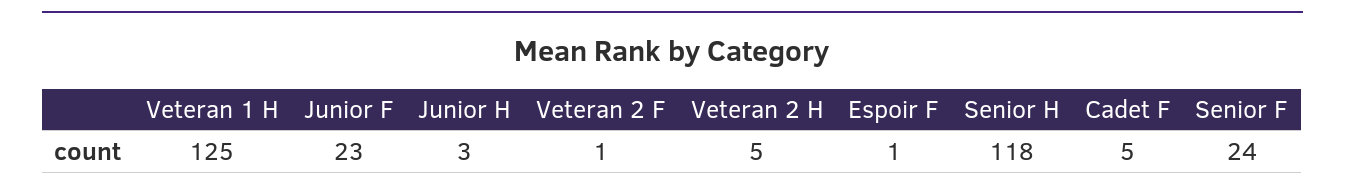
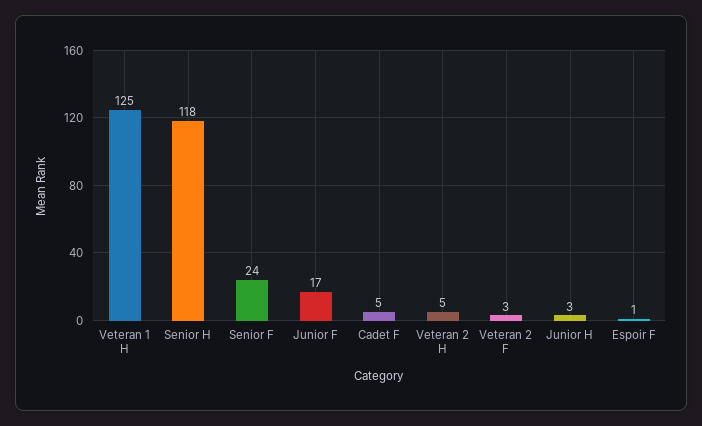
  {
    "Veteran 1 H": 125,
-   "Junior F": 23,
+   "Junior F": 17,
    "Junior H": 3,
-   "Veteran 2 F": 1,
+   "Veteran 2 F": 3,
    "Veteran 2 H": 5,
    "Espoir F": 1,
    "Senior H": 118,
    "Cadet F": 5,
    "Senior F": 24
  }

